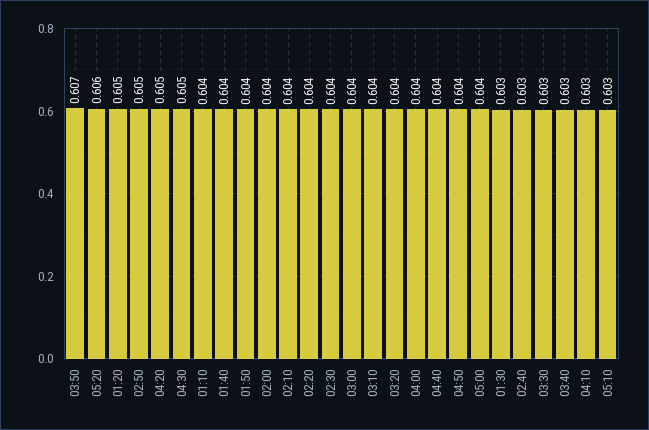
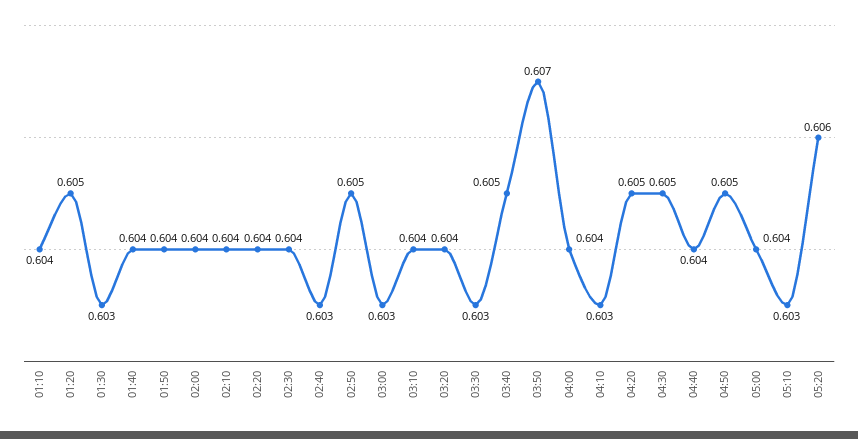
  {
    "03:50": 0.607,
    "05:20": 0.606,
    "01:20": 0.605,
    "02:50": 0.605,
    "04:20": 0.605,
    "04:30": 0.605,
    "01:10": 0.604,
    "01:40": 0.604,
    "01:50": 0.604,
    "02:00": 0.604,
    "02:10": 0.604,
    "02:20": 0.604,
    "02:30": 0.604,
-   "03:00": 0.604,
+   "03:00": 0.603,
    "03:10": 0.604,
    "03:20": 0.604,
    "04:00": 0.604,
    "04:40": 0.604,
-   "04:50": 0.604,
+   "04:50": 0.605,
    "05:00": 0.604,
    "01:30": 0.603,
    "02:40": 0.603,
    "03:30": 0.603,
-   "03:40": 0.603,
+   "03:40": 0.605,
    "04:10": 0.603,
    "05:10": 0.603
  }

